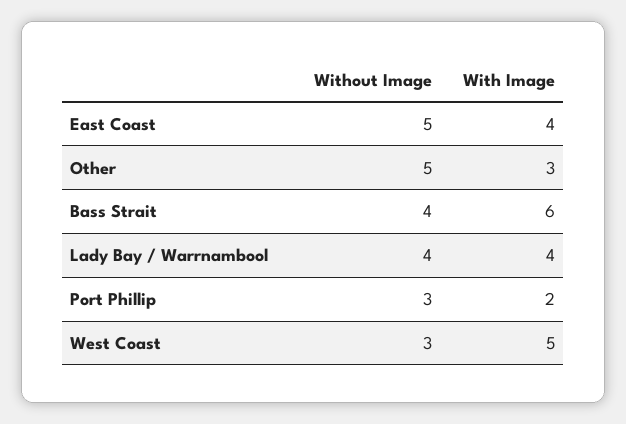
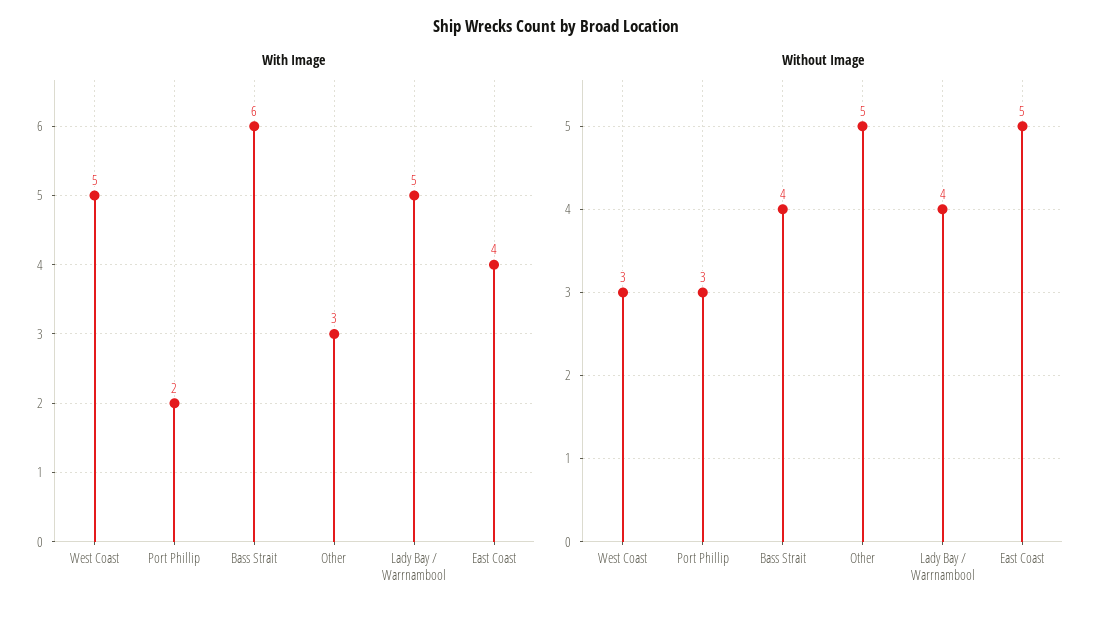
  {
    "Without Image": {
      "East Coast": 5,
      "Other": 5,
      "Bass Strait": 4,
      "Lady Bay / Warrnambool": 4,
      "Port Phillip": 3,
      "West Coast": 3
    },
    "With Image": {
      "East Coast": 4,
      "Other": 3,
      "Bass Strait": 6,
-     "Lady Bay / Warrnambool": 4,
+     "Lady Bay / Warrnambool": 5,
      "Port Phillip": 2,
      "West Coast": 5
    }
  }

